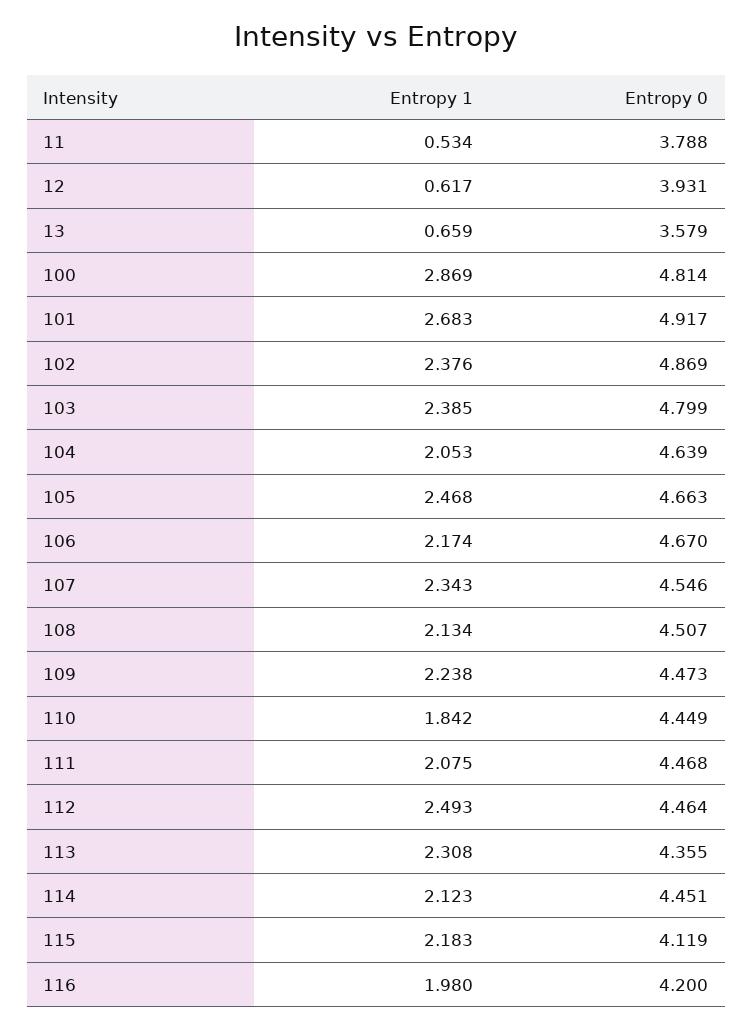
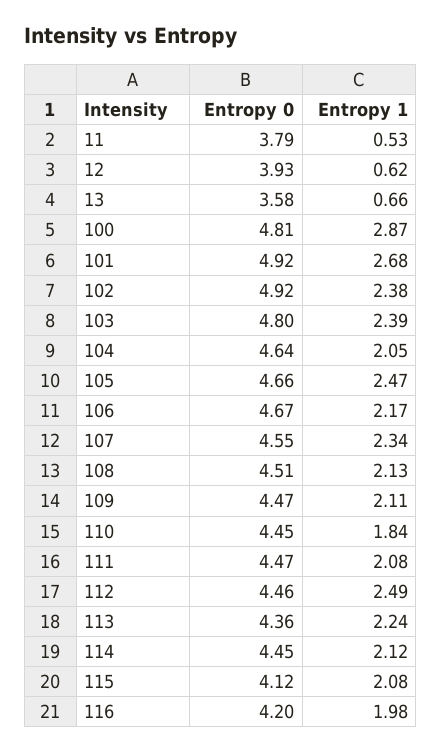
  {
    "Entropy 1": {
      "11": 0.534,
      "12": 0.617,
      "13": 0.659,
      "100": 2.869,
      "101": 2.683,
      "102": 2.376,
      "103": 2.385,
      "104": 2.053,
      "105": 2.468,
      "106": 2.174,
      "107": 2.343,
      "108": 2.134,
-     "109": 2.238,
+     "109": 2.11,
      "110": 1.842,
      "111": 2.075,
      "112": 2.493,
-     "113": 2.308,
+     "113": 2.24,
      "114": 2.123,
-     "115": 2.183,
+     "115": 2.08,
      "116": 1.98
    },
    "Entropy 0": {
      "11": 3.788,
      "12": 3.931,
      "13": 3.579,
      "100": 4.814,
      "101": 4.917,
-     "102": 4.869,
+     "102": 4.92,
      "103": 4.799,
      "104": 4.639,
      "105": 4.663,
      "106": 4.67,
      "107": 4.546,
      "108": 4.507,
      "109": 4.473,
      "110": 4.449,
      "111": 4.468,
      "112": 4.464,
      "113": 4.355,
      "114": 4.451,
      "115": 4.119,
      "116": 4.2
    }
  }

